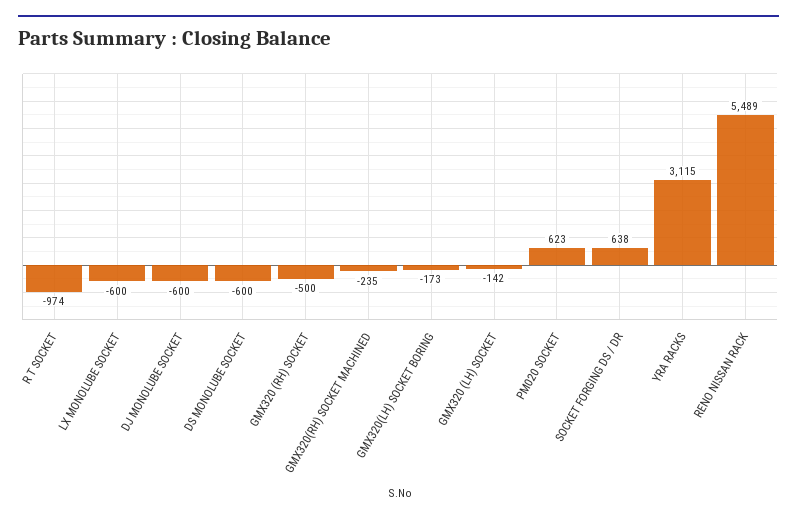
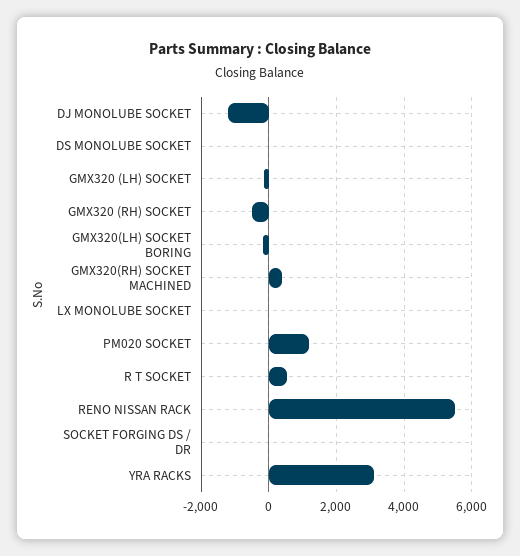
  {
-   "R T SOCKET": -974,
+   "R T SOCKET": 600,
-   "LX MONOLUBE SOCKET": -600,
+   "LX MONOLUBE SOCKET": 0,
-   "DJ MONOLUBE SOCKET": -600,
+   "DJ MONOLUBE SOCKET": -1200,
-   "DS MONOLUBE SOCKET": -600,
+   "DS MONOLUBE SOCKET": 0,
    "GMX320 (RH) SOCKET": -500,
-   "GMX320(RH) SOCKET MACHINED": -235,
+   "GMX320(RH) SOCKET MACHINED": 400,
    "GMX320(LH) SOCKET BORING": -173,
    "GMX320 (LH) SOCKET": -142,
-   "PM020 SOCKET": 623,
+   "PM020 SOCKET": 1200,
-   "SOCKET FORGING DS / DR": 638,
+   "SOCKET FORGING DS / DR": 0,
    "YRA RACKS": 3115,
    "RENO NISSAN RACK": 5489
  }

